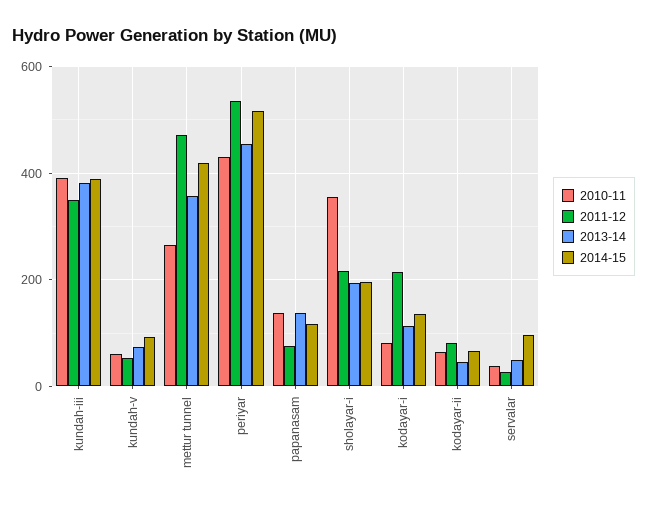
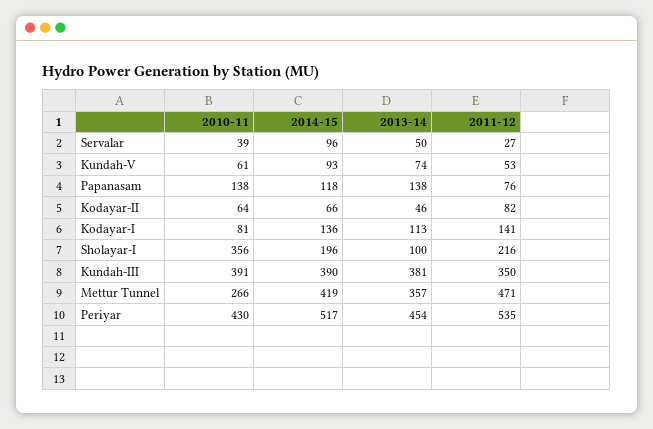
  {
    "2010-11": {
      "kundah-iii": 391,
      "kundah-v": 61,
      "mettur tunnel": 266,
      "periyar": 430,
      "papanasam": 138,
      "sholayar-i": 356,
      "kodayar-i": 81,
      "kodayar-ii": 64,
      "servalar": 39
    },
    "2011-12": {
      "kundah-iii": 350,
      "kundah-v": 53,
      "mettur tunnel": 471,
      "periyar": 535,
      "papanasam": 76,
      "sholayar-i": 216,
-     "kodayar-i": 220,
+     "kodayar-i": 141,
      "kodayar-ii": 82,
      "servalar": 27
    },
    "2013-14": {
      "kundah-iii": 381,
      "kundah-v": 74,
      "mettur tunnel": 357,
      "periyar": 454,
      "papanasam": 138,
-     "sholayar-i": 200,
+     "sholayar-i": 100,
      "kodayar-i": 113,
      "kodayar-ii": 46,
      "servalar": 50
    },
    "2014-15": {
      "kundah-iii": 390,
      "kundah-v": 93,
      "mettur tunnel": 419,
      "periyar": 517,
      "papanasam": 118,
      "sholayar-i": 196,
      "kodayar-i": 136,
      "kodayar-ii": 66,
      "servalar": 96
    }
  }

